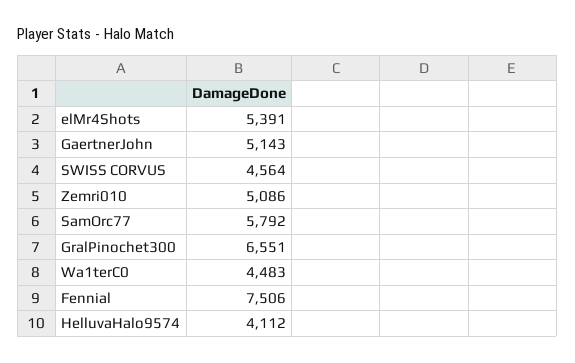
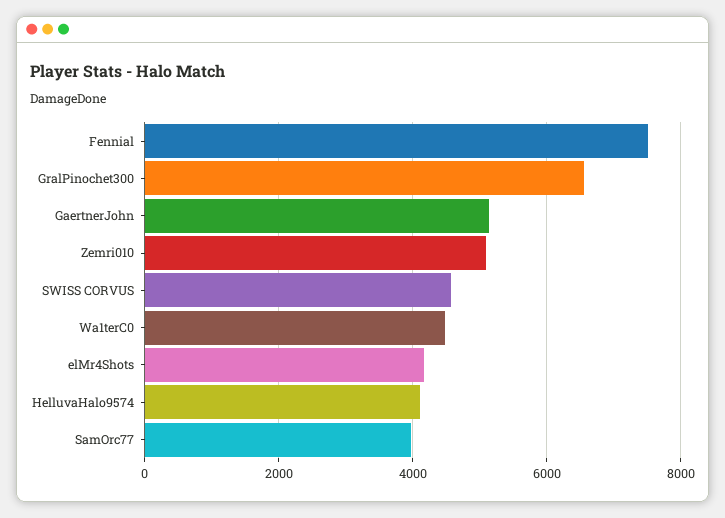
  {
-   "elMr4Shots": 5391,
+   "elMr4Shots": 4200,
    "GaertnerJohn": 5143,
    "SWISS CORVUS": 4564,
    "Zemri010": 5086,
-   "SamOrc77": 5792,
+   "SamOrc77": 4000,
    "GralPinochet300": 6551,
    "Wa1terC0": 4483,
    "Fennial": 7506,
    "HelluvaHalo9574": 4112
  }

